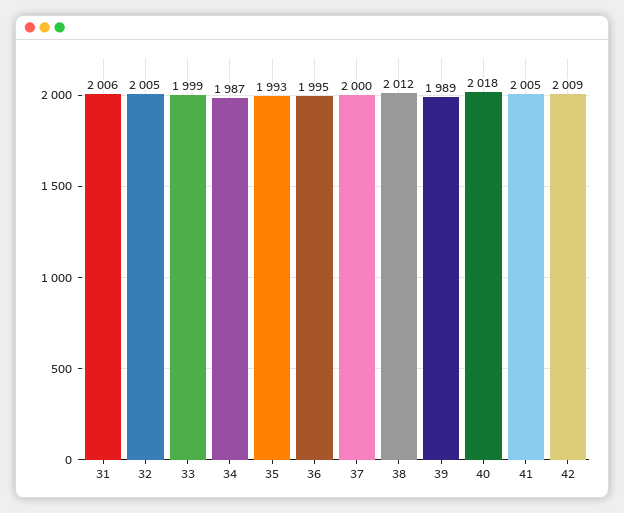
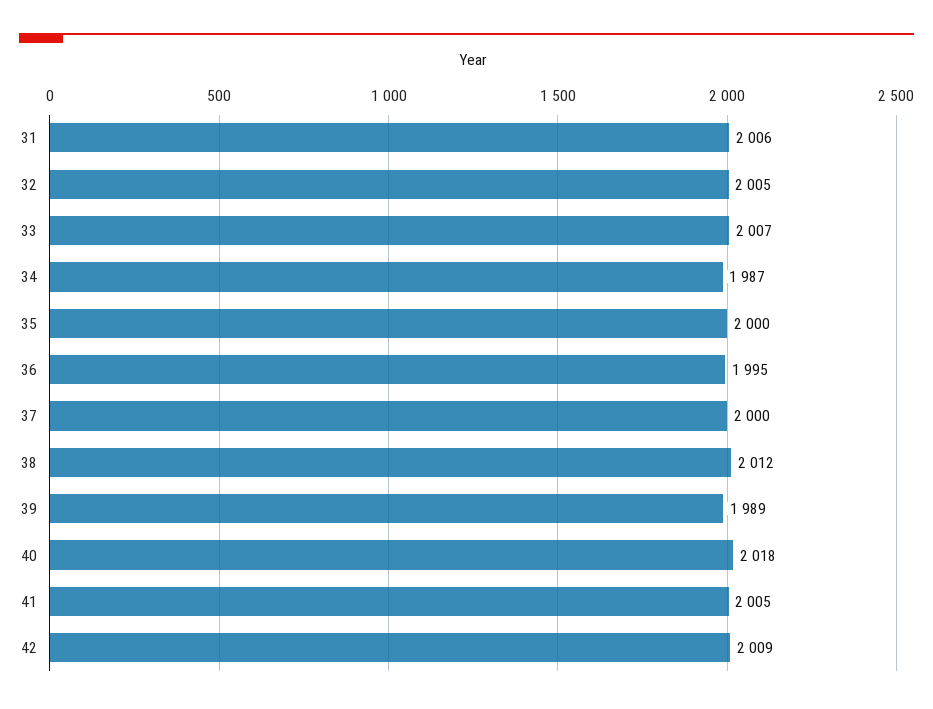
  {
    "31": 2006,
    "32": 2005,
-   "33": 1999,
+   "33": 2007,
    "34": 1987,
-   "35": 1993,
+   "35": 2000,
    "36": 1995,
    "37": 2000,
    "38": 2012,
    "39": 1989,
    "40": 2018,
    "41": 2005,
    "42": 2009
  }

